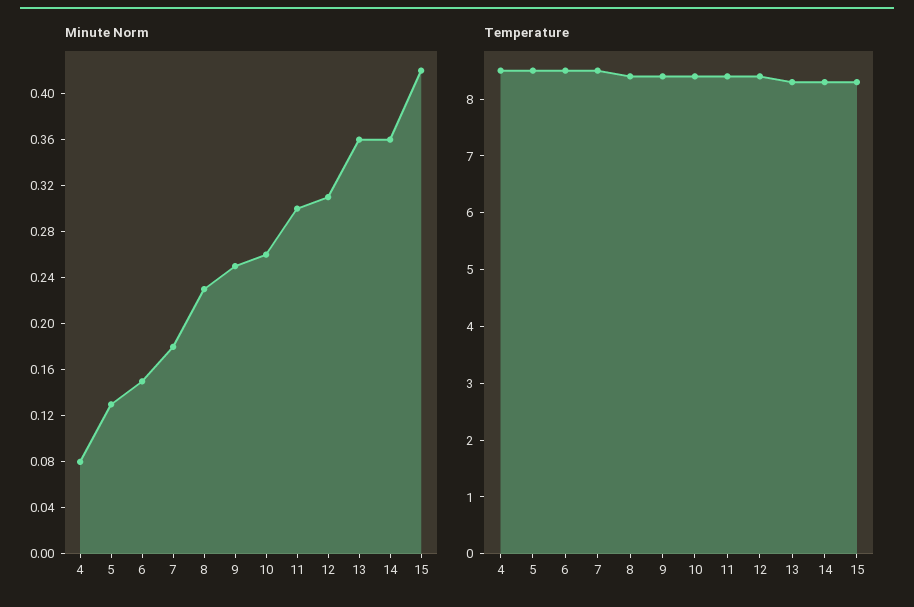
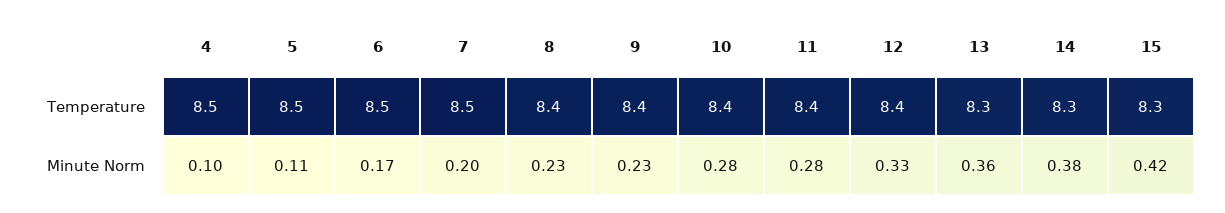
  {
    "Minute Norm": {
-     "4": 0.08,
+     "4": 0.1,
-     "5": 0.13,
+     "5": 0.11,
-     "6": 0.15,
+     "6": 0.17,
-     "7": 0.18,
+     "7": 0.2,
      "8": 0.23,
-     "9": 0.25,
+     "9": 0.23,
-     "10": 0.26,
+     "10": 0.28,
-     "11": 0.3,
+     "11": 0.28,
-     "12": 0.31,
+     "12": 0.33,
      "13": 0.36,
-     "14": 0.36,
+     "14": 0.38,
      "15": 0.42
    },
    "Temperature": {
      "4": 8.5,
      "5": 8.5,
      "6": 8.5,
      "7": 8.5,
      "8": 8.4,
      "9": 8.4,
      "10": 8.4,
      "11": 8.4,
      "12": 8.4,
      "13": 8.3,
      "14": 8.3,
      "15": 8.3
    }
  }

